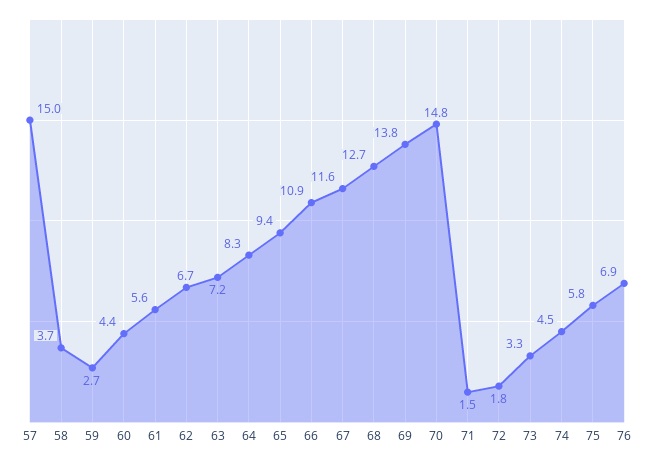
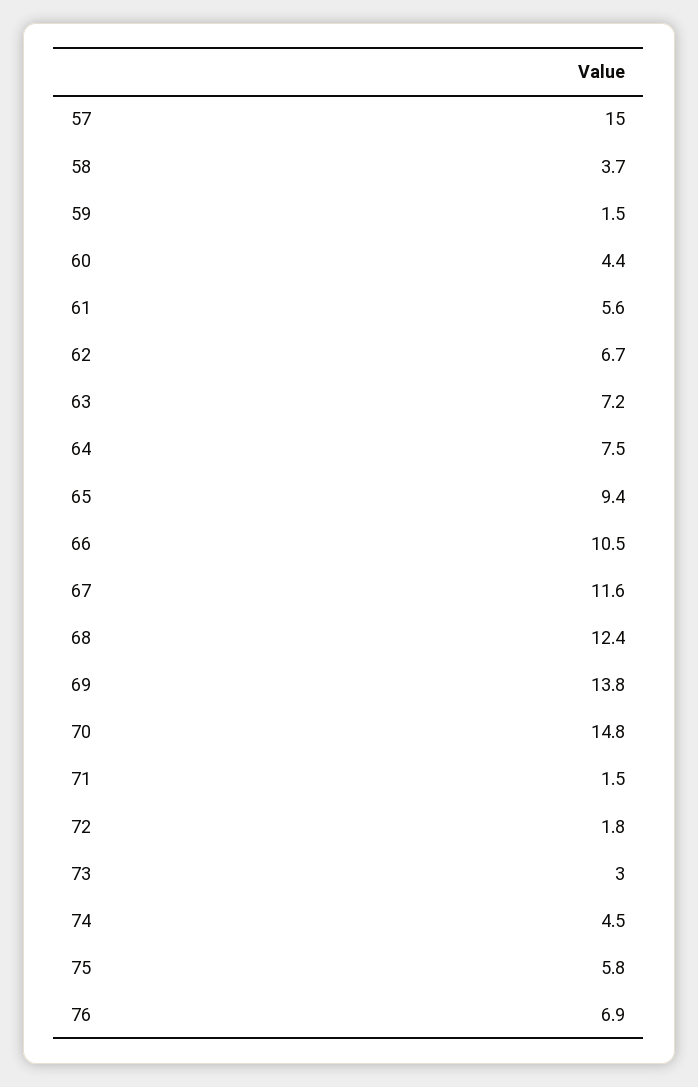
  {
    "57": 15,
    "58": 3.7,
-   "59": 2.7,
+   "59": 1.5,
    "60": 4.4,
    "61": 5.6,
    "62": 6.7,
    "63": 7.2,
-   "64": 8.3,
+   "64": 7.5,
    "65": 9.4,
-   "66": 10.9,
+   "66": 10.5,
    "67": 11.6,
-   "68": 12.7,
+   "68": 12.4,
    "69": 13.8,
    "70": 14.8,
    "71": 1.5,
    "72": 1.8,
-   "73": 3.3,
+   "73": 3,
    "74": 4.5,
    "75": 5.8,
    "76": 6.9
  }

